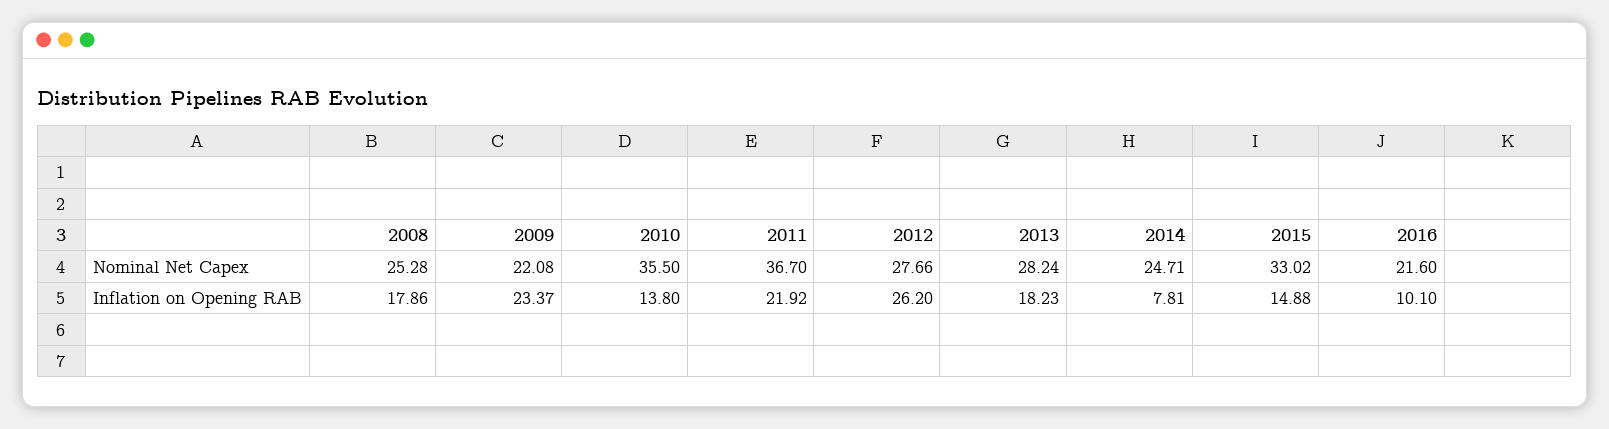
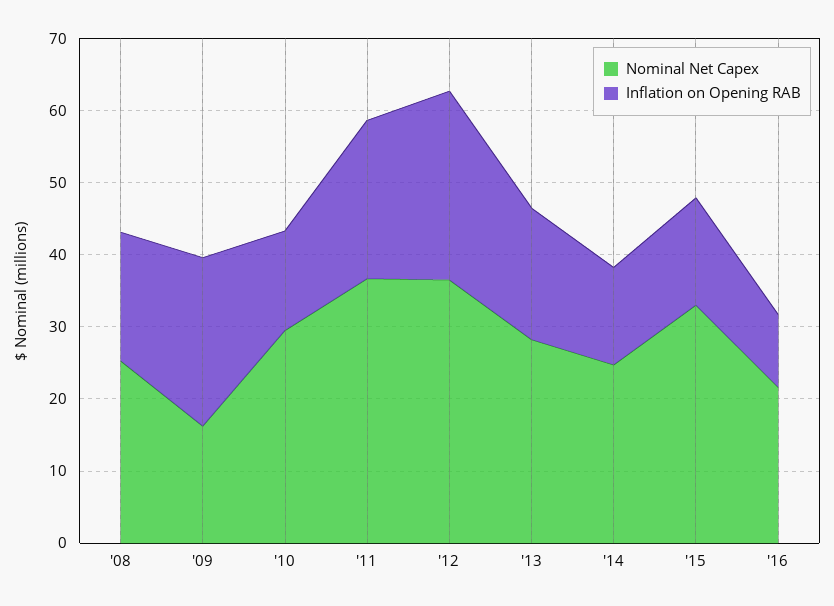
  {
    "Nominal Net Capex": {
      "2008": 25.28,
-     "2009": 22.08,
+     "2009": 16,
-     "2010": 35.5,
+     "2010": 30,
      "2011": 36.7,
-     "2012": 27.66,
+     "2012": 36,
      "2013": 28.24,
      "2014": 24.71,
      "2015": 33.02,
      "2016": 21.6
    },
    "Inflation on Opening RAB": {
      "2008": 17.86,
      "2009": 23.37,
      "2010": 13.8,
      "2011": 21.92,
      "2012": 26.2,
      "2013": 18.23,
-     "2014": 7.81,
+     "2014": 14,
      "2015": 14.88,
      "2016": 10.1
    }
  }

